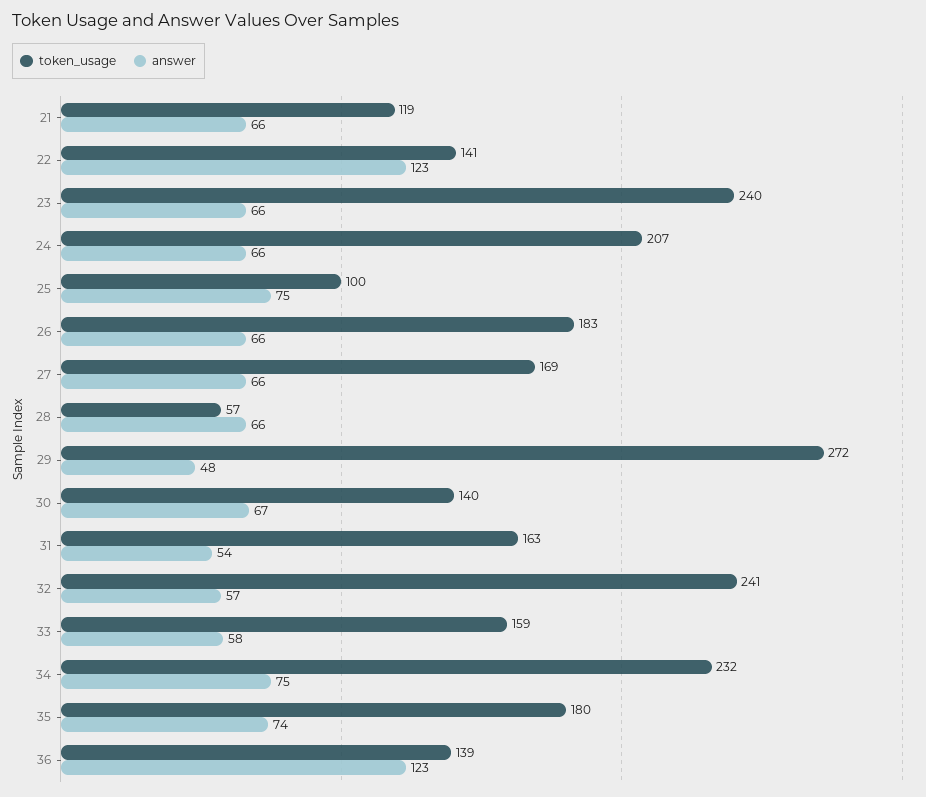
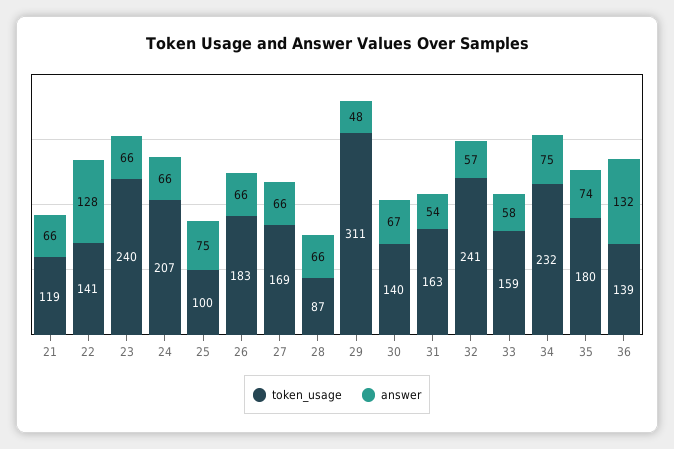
  {
    "token_usage": {
      "21": 119,
      "22": 141,
      "23": 240,
      "24": 207,
      "25": 100,
      "26": 183,
      "27": 169,
-     "28": 57,
+     "28": 87,
-     "29": 272,
+     "29": 311,
      "30": 140,
      "31": 163,
      "32": 241,
      "33": 159,
      "34": 232,
      "35": 180,
      "36": 139
    },
    "answer": {
      "21": 66,
-     "22": 123,
+     "22": 128,
      "23": 66,
      "24": 66,
      "25": 75,
      "26": 66,
      "27": 66,
      "28": 66,
      "29": 48,
      "30": 67,
      "31": 54,
      "32": 57,
      "33": 58,
      "34": 75,
      "35": 74,
-     "36": 123
+     "36": 132
    }
  }

